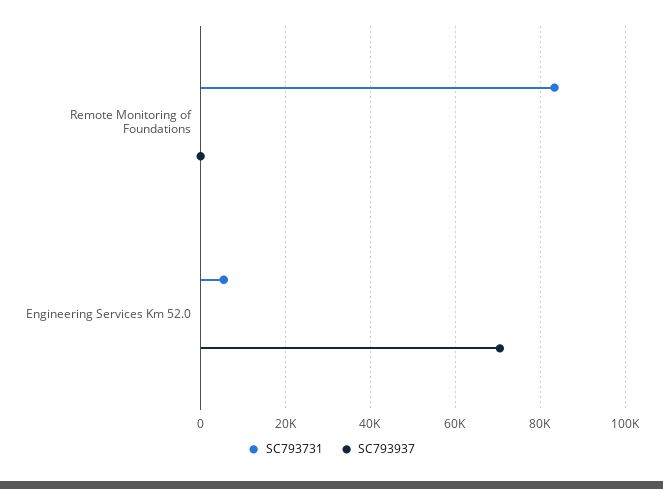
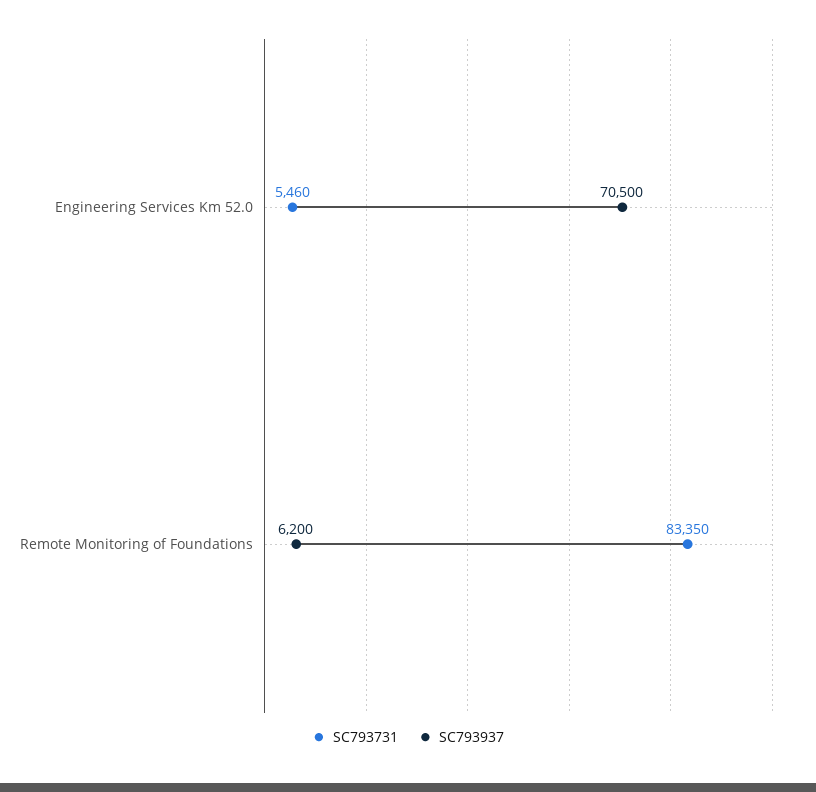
  {
    "SC793731": {
      "Remote Monitoring of Foundations": 83350,
      "Engineering Services Km 52.0": 5460
    },
    "SC793937": {
-     "Remote Monitoring of Foundations": 0,
+     "Remote Monitoring of Foundations": 6200,
      "Engineering Services Km 52.0": 70500
    }
  }

